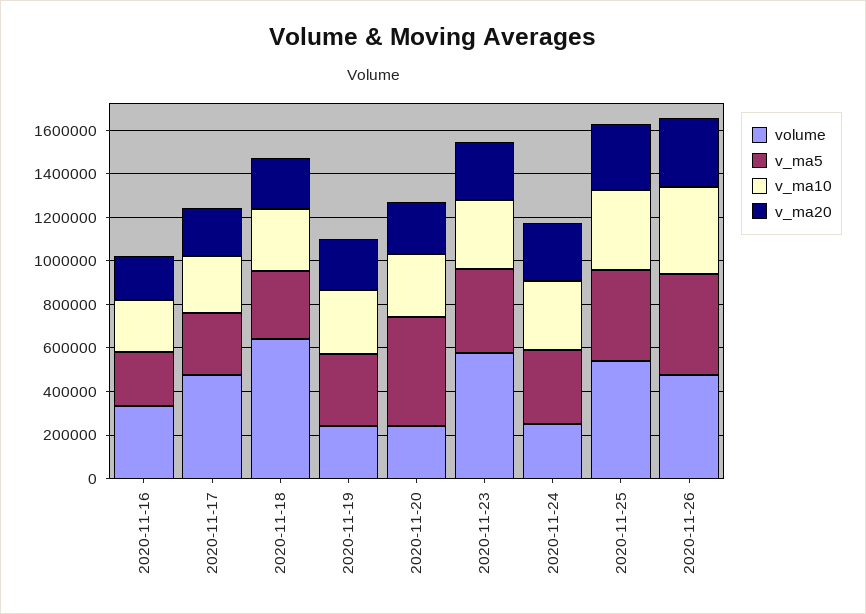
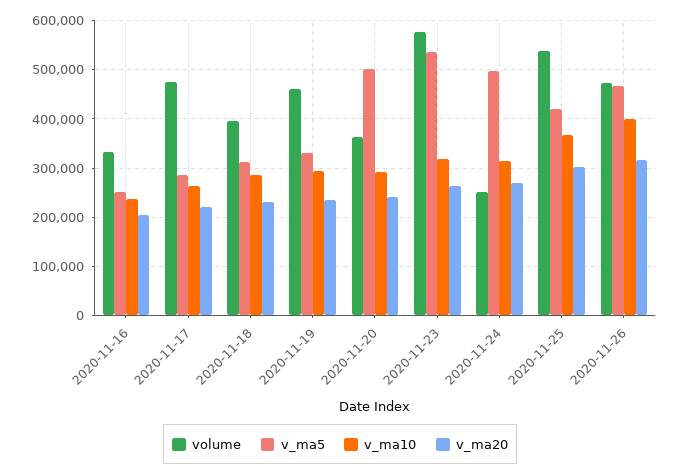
  {
    "volume": {
      "2020-11-16": 340000,
      "2020-11-17": 480000,
-     "2020-11-18": 650000,
+     "2020-11-18": 400000,
-     "2020-11-19": 250000,
+     "2020-11-19": 460000,
-     "2020-11-20": 250000,
+     "2020-11-20": 360000,
      "2020-11-23": 580000,
      "2020-11-24": 260000,
      "2020-11-25": 540000,
      "2020-11-26": 480000
    },
    "v_ma5": {
      "2020-11-16": 260000,
      "2020-11-17": 280000,
      "2020-11-18": 320000,
      "2020-11-19": 340000,
      "2020-11-20": 500000,
-     "2020-11-23": 400000,
+     "2020-11-23": 540000,
-     "2020-11-24": 350000,
+     "2020-11-24": 500000,
      "2020-11-25": 420000,
      "2020-11-26": 460000
    },
    "v_ma10": {
      "2020-11-16": 240000,
      "2020-11-17": 260000,
      "2020-11-18": 280000,
      "2020-11-19": 300000,
      "2020-11-20": 300000,
      "2020-11-23": 320000,
      "2020-11-24": 320000,
      "2020-11-25": 360000,
      "2020-11-26": 400000
    },
    "v_ma20": {
      "2020-11-16": 200000,
      "2020-11-17": 220000,
      "2020-11-18": 240000,
      "2020-11-19": 240000,
      "2020-11-20": 240000,
      "2020-11-23": 260000,
      "2020-11-24": 260000,
      "2020-11-25": 300000,
      "2020-11-26": 320000
    }
  }

